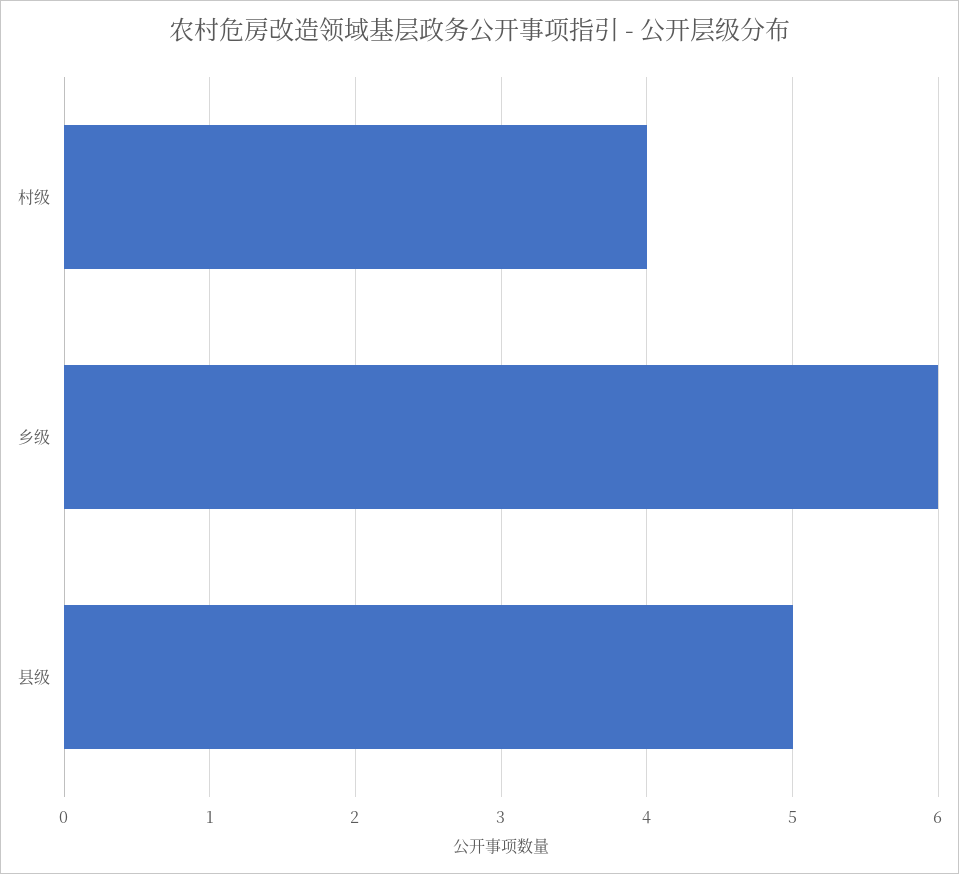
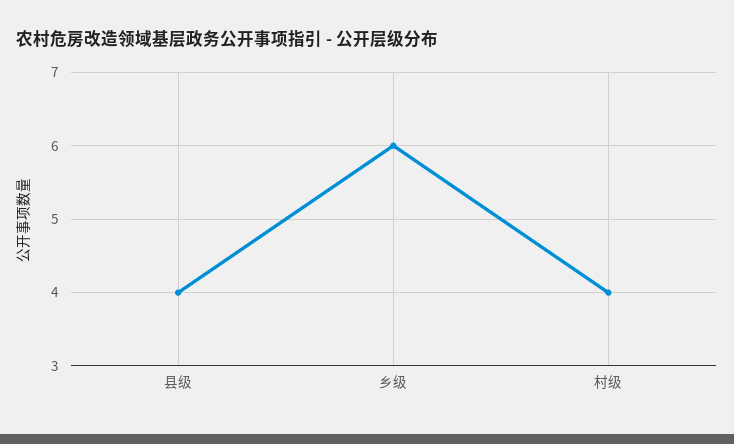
  {
    "村级": 4,
    "乡级": 6,
-   "县级": 5
+   "县级": 4
  }

